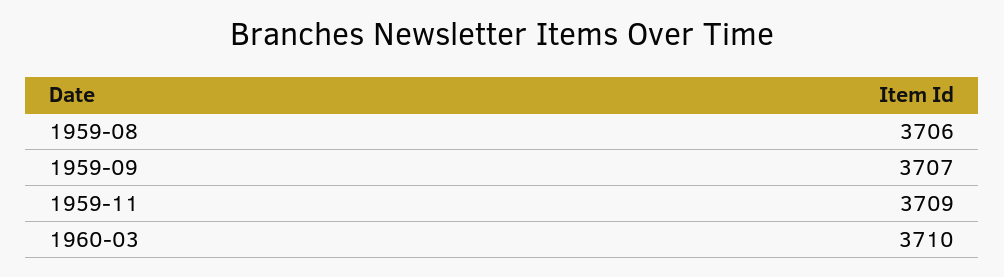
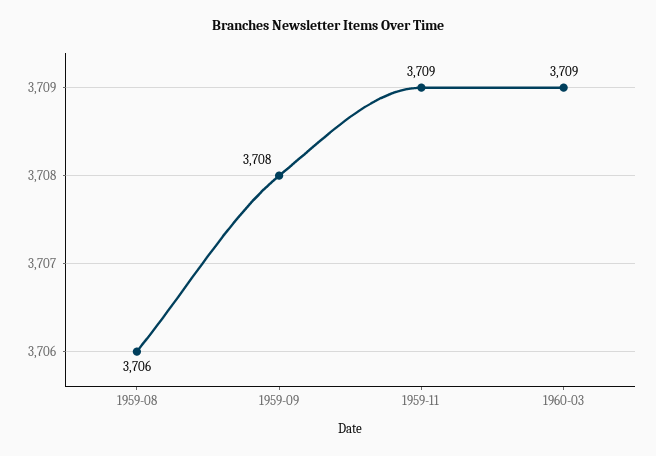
  {
    "1959-08": 3706,
-   "1959-09": 3707,
+   "1959-09": 3708,
    "1959-11": 3709,
-   "1960-03": 3710
+   "1960-03": 3709
  }

